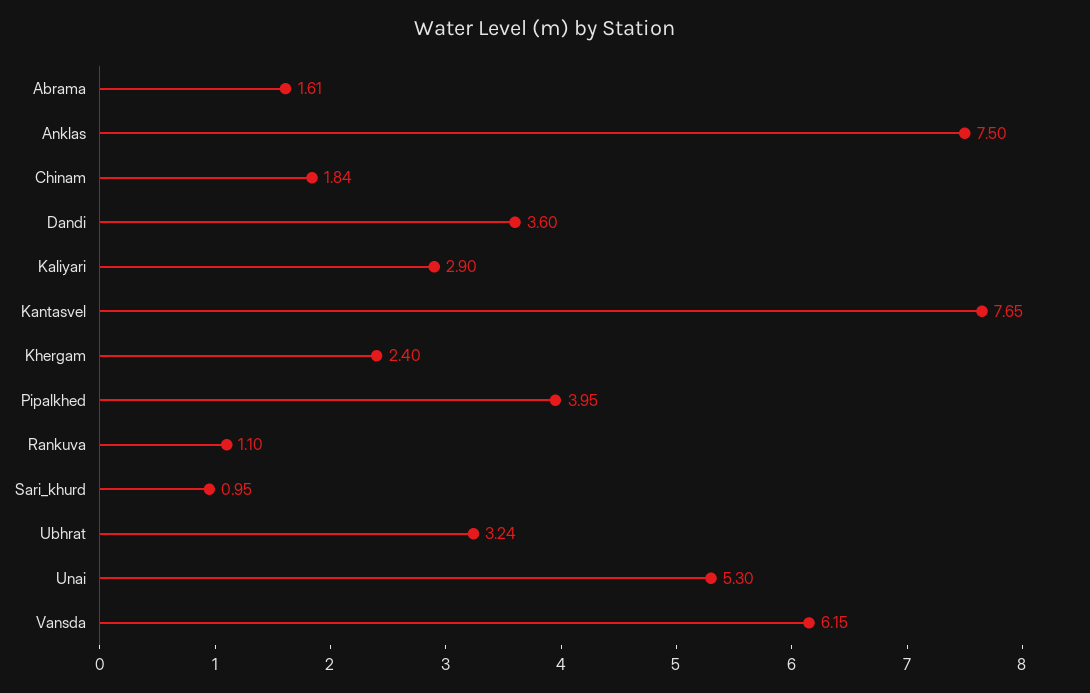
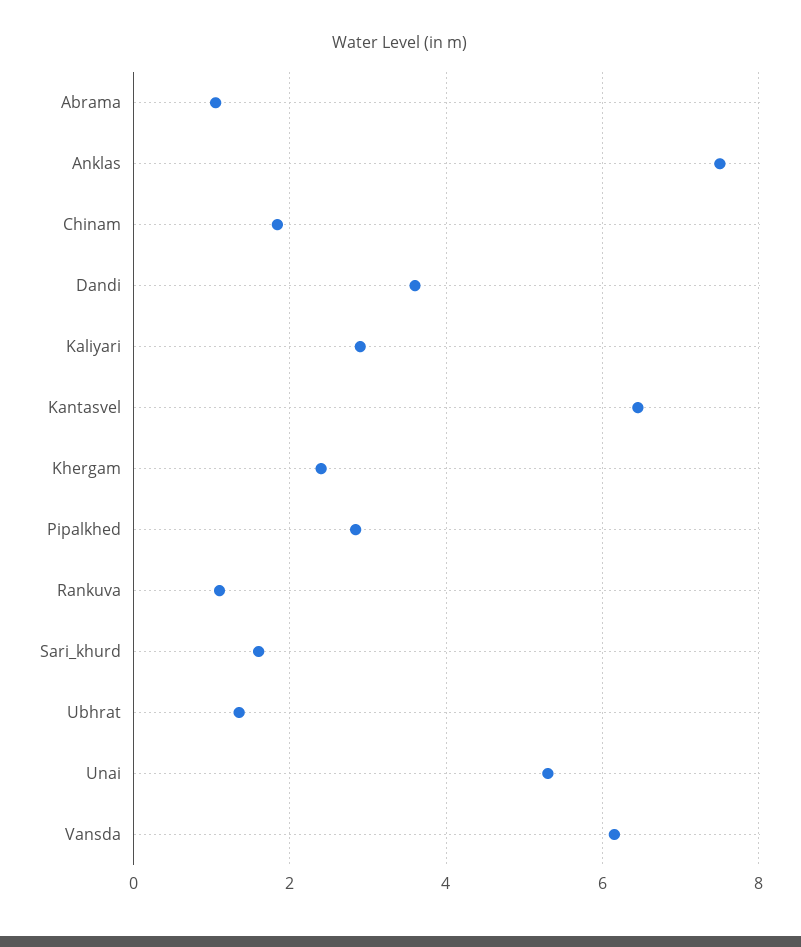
  {
-   "Abrama": 1.61,
+   "Abrama": 1,
    "Anklas": 7.5,
    "Chinam": 1.84,
    "Dandi": 3.6,
    "Kaliyari": 2.9,
-   "Kantasvel": 7.65,
+   "Kantasvel": 6.4,
    "Khergam": 2.4,
-   "Pipalkhed": 3.95,
+   "Pipalkhed": 2.8,
    "Rankuva": 1.1,
-   "Sari_khurd": 0.95,
+   "Sari_khurd": 1.6,
-   "Ubhrat": 3.24,
+   "Ubhrat": 1.4,
    "Unai": 5.3,
    "Vansda": 6.15
  }

